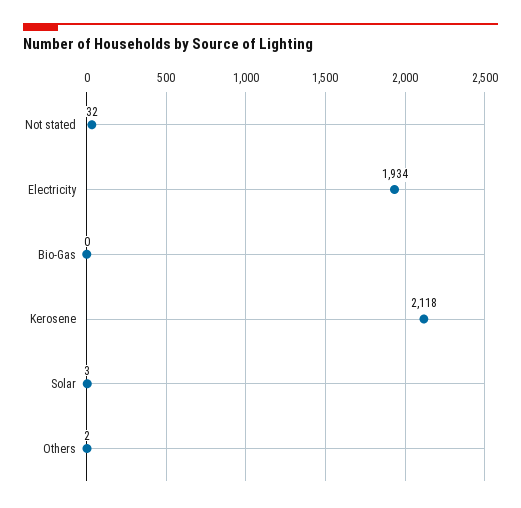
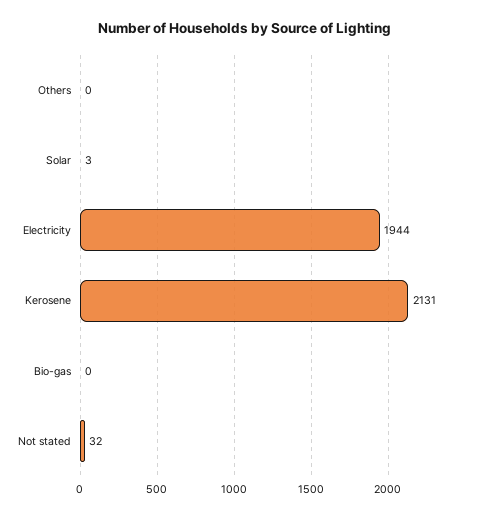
  {
    "Not stated": 32,
-   "Electricity": 1934,
+   "Electricity": 1944,
    "Bio-Gas": 0,
-   "Kerosene": 2118,
+   "Kerosene": 2131,
    "Solar": 3,
-   "Others": 2
+   "Others": 0
  }

